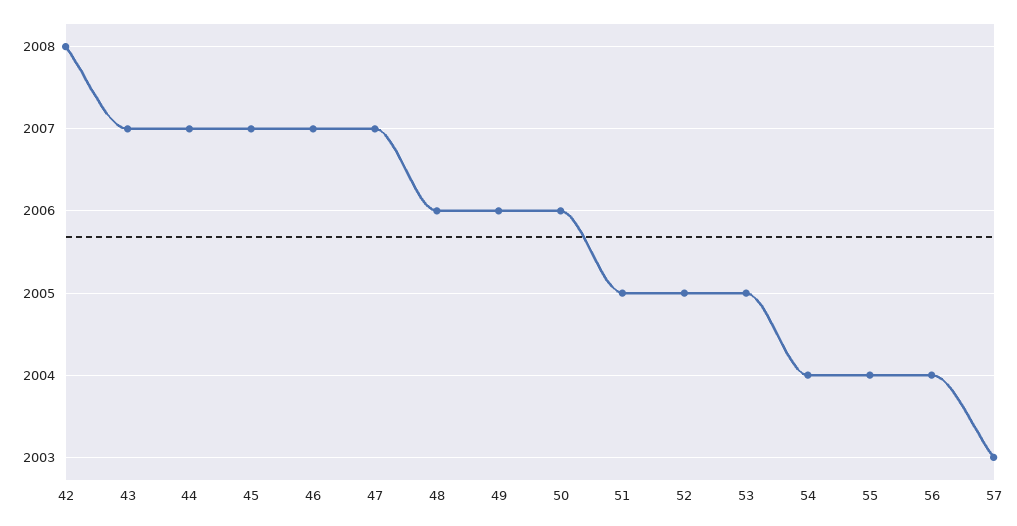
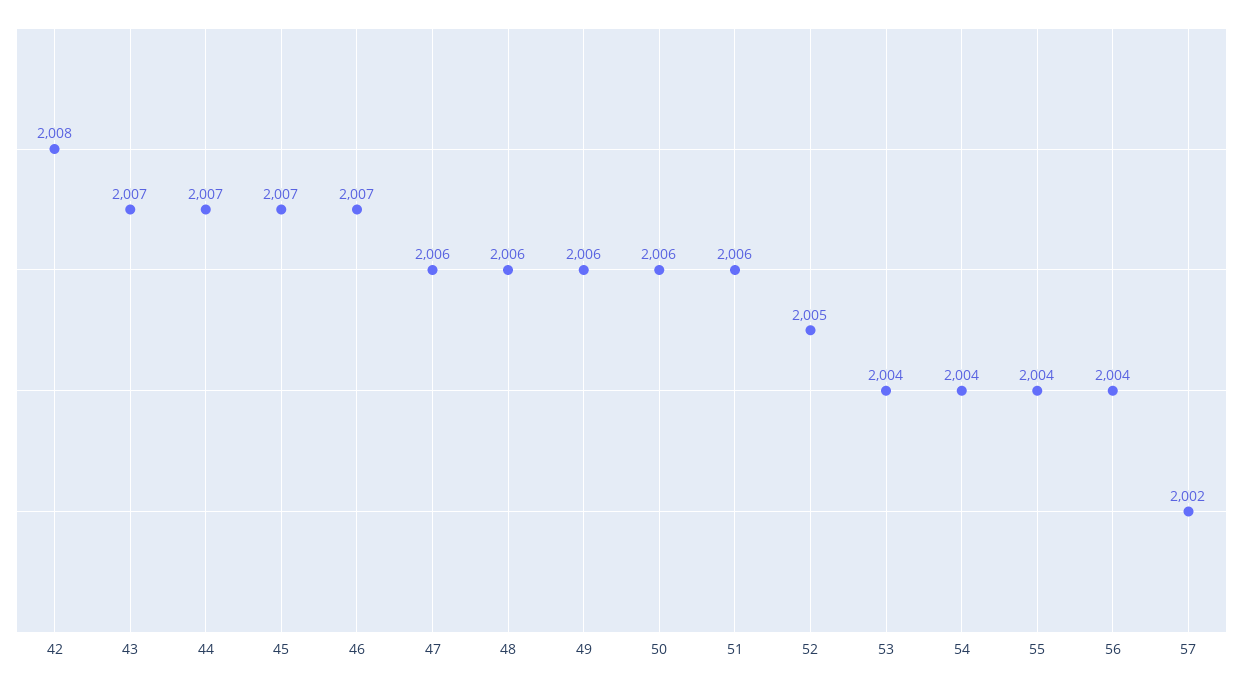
  {
    "42": 2008,
    "43": 2007,
    "44": 2007,
    "45": 2007,
    "46": 2007,
-   "47": 2007,
+   "47": 2006,
    "48": 2006,
    "49": 2006,
    "50": 2006,
-   "51": 2005,
+   "51": 2006,
    "52": 2005,
-   "53": 2005,
+   "53": 2004,
    "54": 2004,
    "55": 2004,
    "56": 2004,
-   "57": 2003
+   "57": 2002
  }

